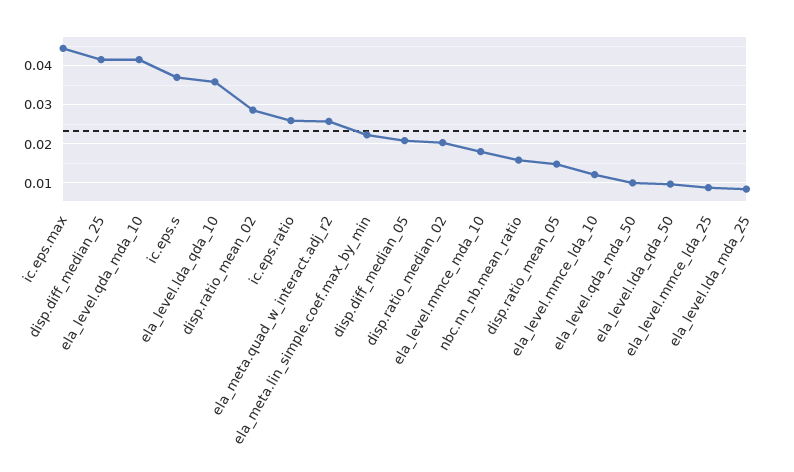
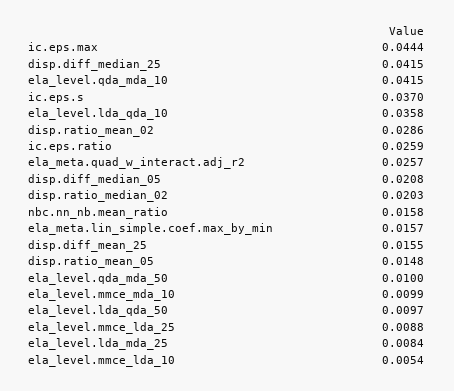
  {
    "ic.eps.max": 0.0444,
    "disp.diff_median_25": 0.0415,
    "ela_level.qda_mda_10": 0.0415,
    "ic.eps.s": 0.037,
    "ela_level.lda_qda_10": 0.0358,
    "disp.ratio_mean_02": 0.0286,
    "ic.eps.ratio": 0.0259,
    "ela_meta.quad_w_interact.adj_r2": 0.0257,
-   "ela_meta.lin_simple.coef.max_by_min": 0.022,
+   "ela_meta.lin_simple.coef.max_by_min": 0.0157,
    "disp.diff_median_05": 0.0208,
    "disp.ratio_median_02": 0.0203,
-   "ela_level.mmce_mda_10": 0.018,
+   "ela_level.mmce_mda_10": 0.0099,
    "nbc.nn_nb.mean_ratio": 0.0158,
    "disp.ratio_mean_05": 0.0148,
-   "ela_level.mmce_lda_10": 0.012,
+   "ela_level.mmce_lda_10": 0.0054,
    "ela_level.qda_mda_50": 0.01,
    "ela_level.lda_qda_50": 0.0097,
    "ela_level.mmce_lda_25": 0.0088,
-   "ela_level.lda_mda_25": 0.0084
+   "ela_level.lda_mda_25": 0.0084,
+   "disp.diff_mean_25": 0.0155
  }

